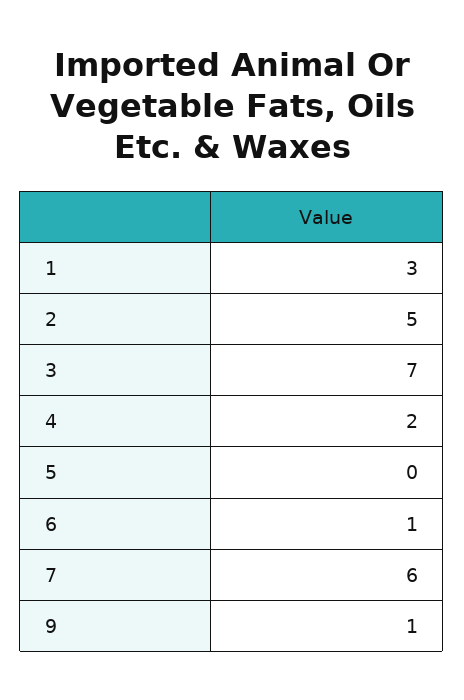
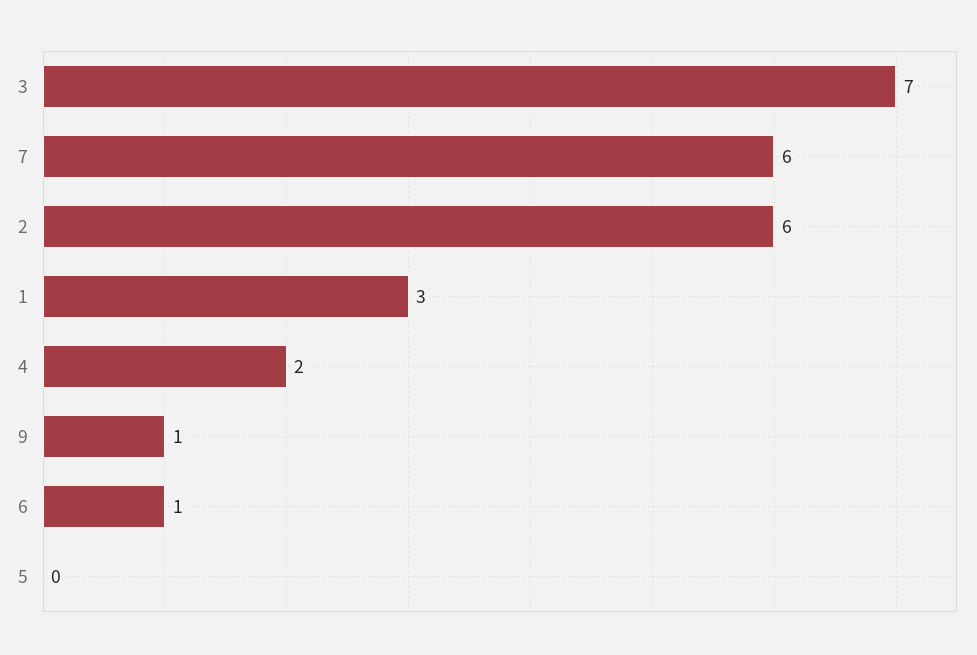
  {
    "1": 3,
-   "2": 5,
+   "2": 6,
    "3": 7,
    "4": 2,
    "5": 0,
    "6": 1,
    "7": 6,
    "9": 1
  }

